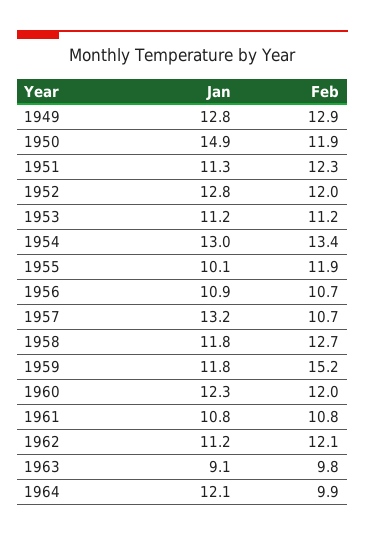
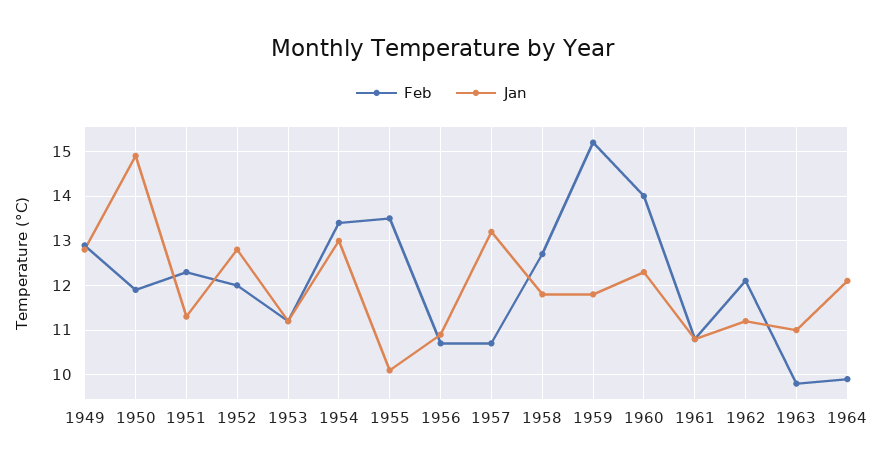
  {
    "Jan": {
      "1949": 12.8,
      "1950": 14.9,
      "1951": 11.3,
      "1952": 12.8,
      "1953": 11.2,
      "1954": 13,
      "1955": 10.1,
      "1956": 10.9,
      "1957": 13.2,
      "1958": 11.8,
      "1959": 11.8,
      "1960": 12.3,
      "1961": 10.8,
      "1962": 11.2,
-     "1963": 9.1,
+     "1963": 11,
      "1964": 12.1
    },
    "Feb": {
      "1949": 12.9,
      "1950": 11.9,
      "1951": 12.3,
      "1952": 12,
      "1953": 11.2,
      "1954": 13.4,
-     "1955": 11.9,
+     "1955": 13.5,
      "1956": 10.7,
      "1957": 10.7,
      "1958": 12.7,
      "1959": 15.2,
-     "1960": 12,
+     "1960": 14,
      "1961": 10.8,
      "1962": 12.1,
      "1963": 9.8,
      "1964": 9.9
    }
  }

